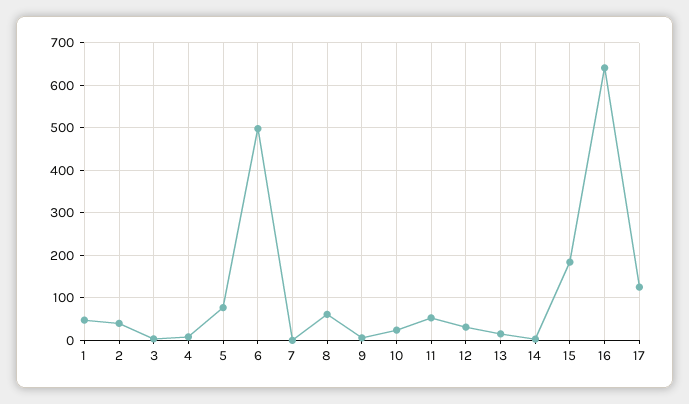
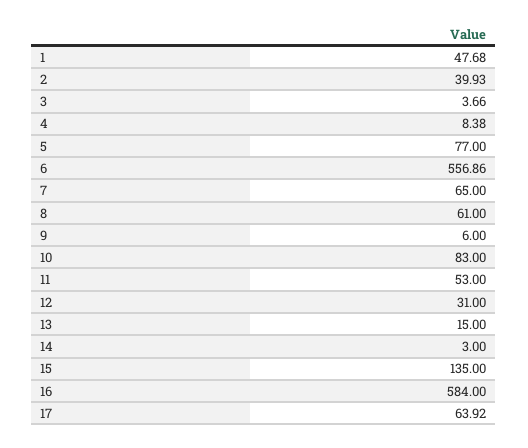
  {
    "1": 47.68,
    "2": 39.93,
    "3": 3.66,
    "4": 8.38,
    "5": 77,
-   "6": 500,
+   "6": 556.86,
-   "7": 0,
+   "7": 65,
    "8": 61,
    "9": 6,
-   "10": 20,
+   "10": 83,
    "11": 53,
    "12": 31,
    "13": 15,
    "14": 3,
-   "15": 180,
+   "15": 135,
-   "16": 640,
+   "16": 584,
-   "17": 120
+   "17": 63.92
  }

